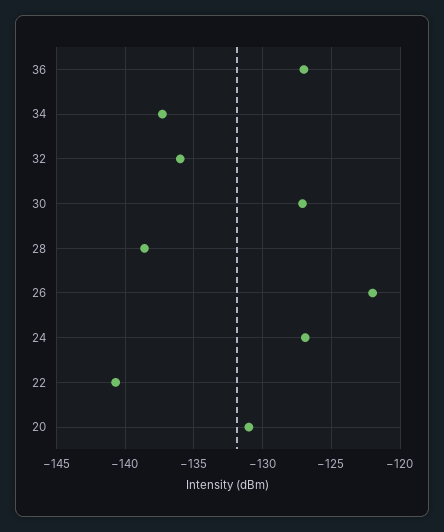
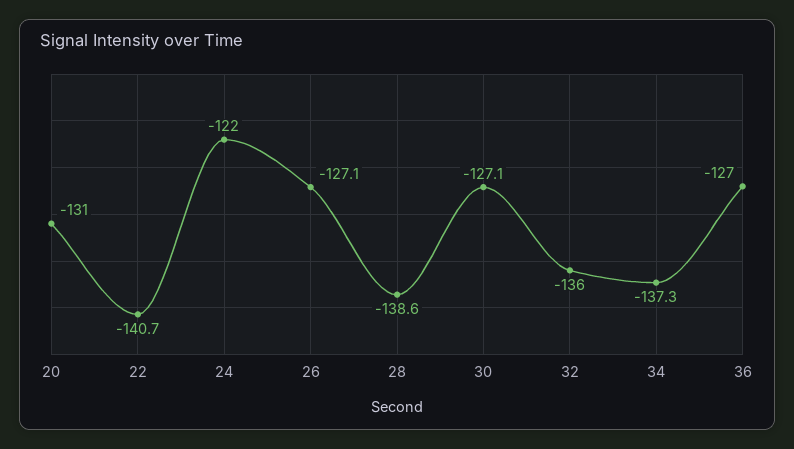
  {
    "36": -127,
    "34": -137.3,
    "32": -136,
    "30": -127.1,
    "28": -138.6,
-   "26": -122,
+   "26": -127.1,
-   "24": -127,
+   "24": -122,
    "22": -140.7,
    "20": -131
  }

